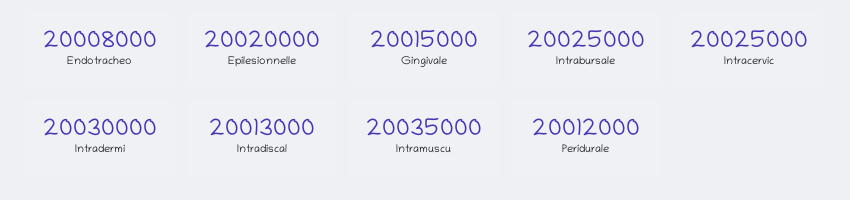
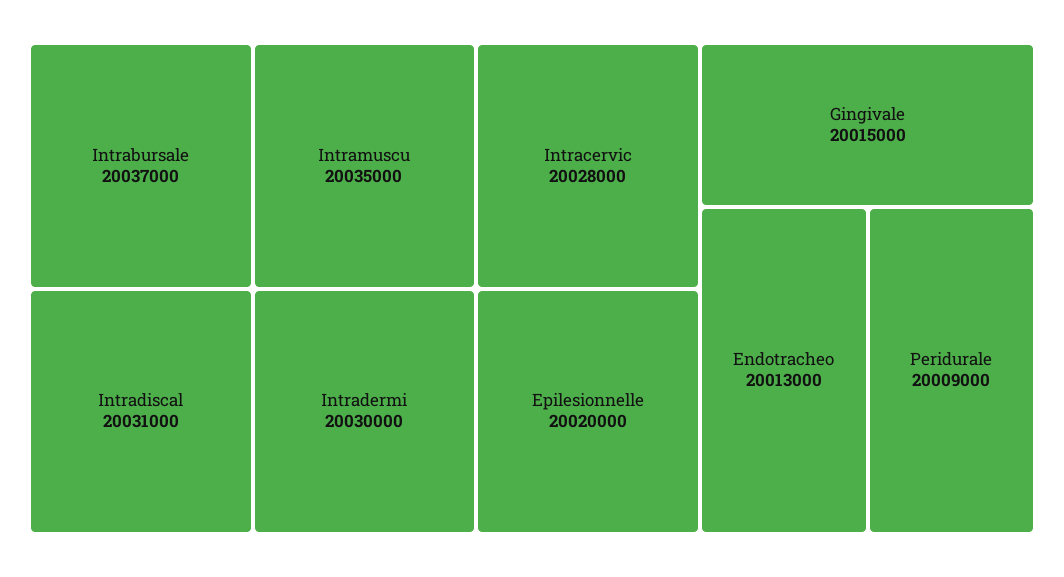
  {
-   "Endotracheo": 20008000,
+   "Endotracheo": 20013000,
    "Epilesionnelle": 20020000,
    "Gingivale": 20015000,
-   "Intrabursale": 20025000,
+   "Intrabursale": 20037000,
-   "Intracervic": 20025000,
+   "Intracervic": 20028000,
    "Intradermi": 20030000,
-   "Intradiscal": 20013000,
+   "Intradiscal": 20031000,
    "Intramuscu": 20035000,
-   "Peridurale": 20012000
+   "Peridurale": 20009000
  }

